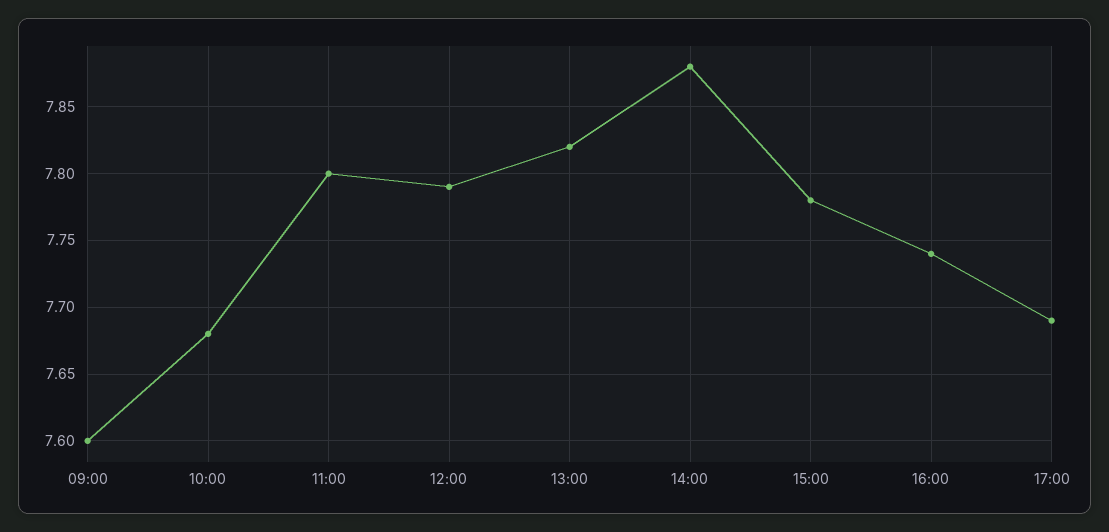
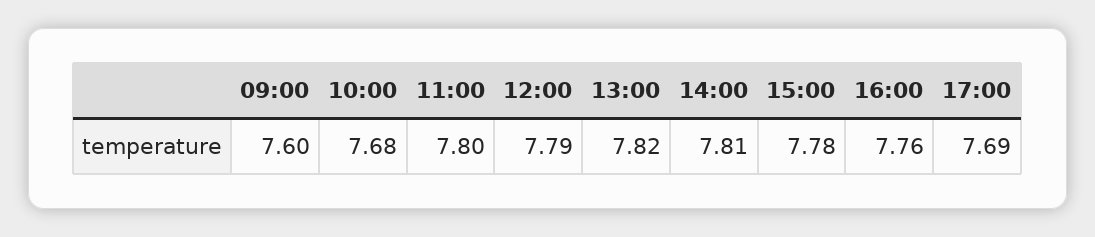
  {
    "09:00": 7.6,
    "10:00": 7.68,
    "11:00": 7.8,
    "12:00": 7.79,
    "13:00": 7.82,
-   "14:00": 7.88,
+   "14:00": 7.81,
    "15:00": 7.78,
-   "16:00": 7.74,
+   "16:00": 7.76,
    "17:00": 7.69
  }

